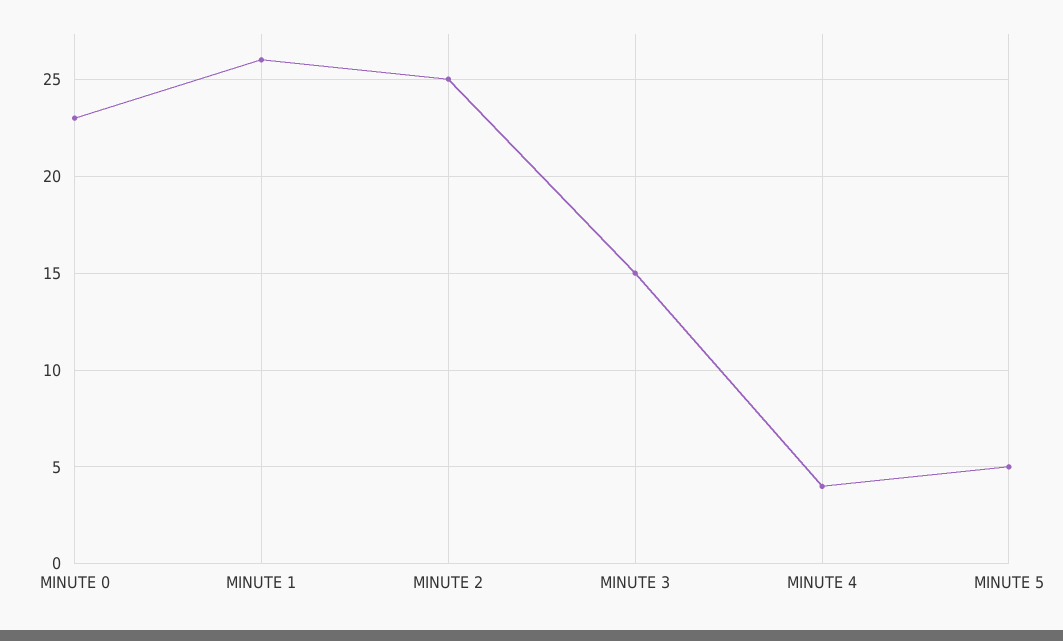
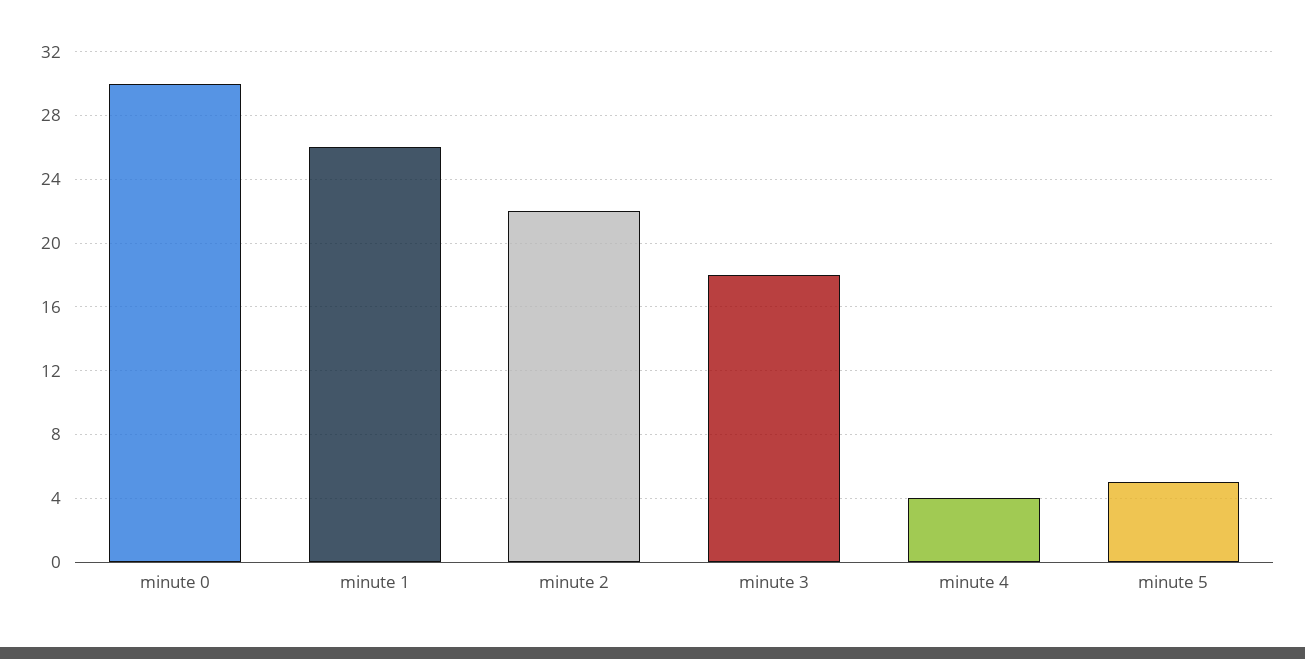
  {
-   "MINUTE 0": 23,
+   "MINUTE 0": 30,
    "MINUTE 1": 26,
-   "MINUTE 2": 25,
+   "MINUTE 2": 22,
-   "MINUTE 3": 15,
+   "MINUTE 3": 18,
    "MINUTE 4": 4,
    "MINUTE 5": 5
  }

